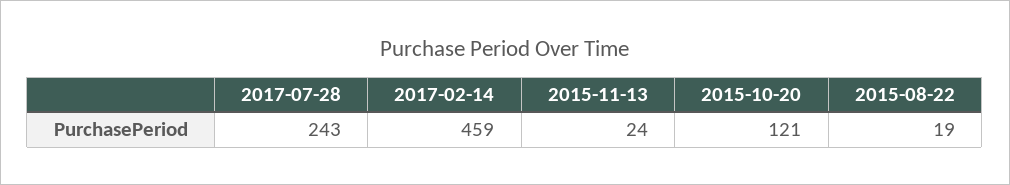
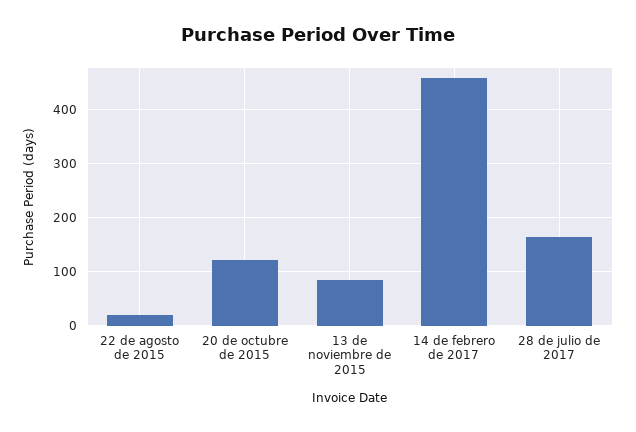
  {
-   "2017-07-28": 243,
+   "2017-07-28": 160,
    "2017-02-14": 459,
-   "2015-11-13": 24,
+   "2015-11-13": 80,
    "2015-10-20": 121,
    "2015-08-22": 19
  }

